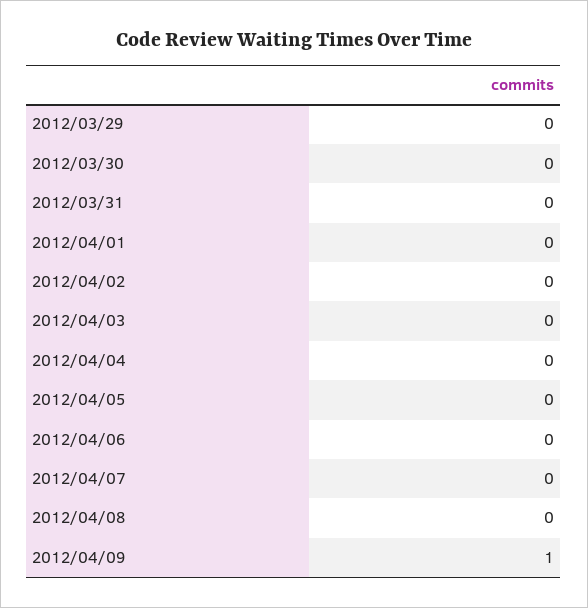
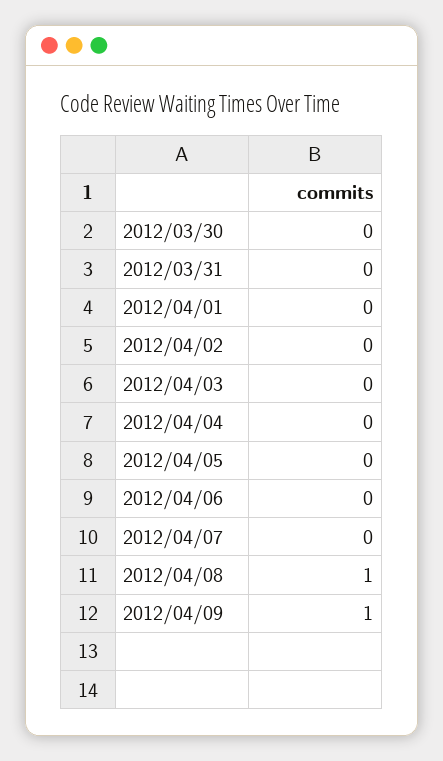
  {
-   "2012/03/29": 0,
    "2012/03/30": 0,
    "2012/03/31": 0,
    "2012/04/01": 0,
    "2012/04/02": 0,
    "2012/04/03": 0,
    "2012/04/04": 0,
    "2012/04/05": 0,
    "2012/04/06": 0,
    "2012/04/07": 0,
-   "2012/04/08": 0,
+   "2012/04/08": 1,
    "2012/04/09": 1
  }

